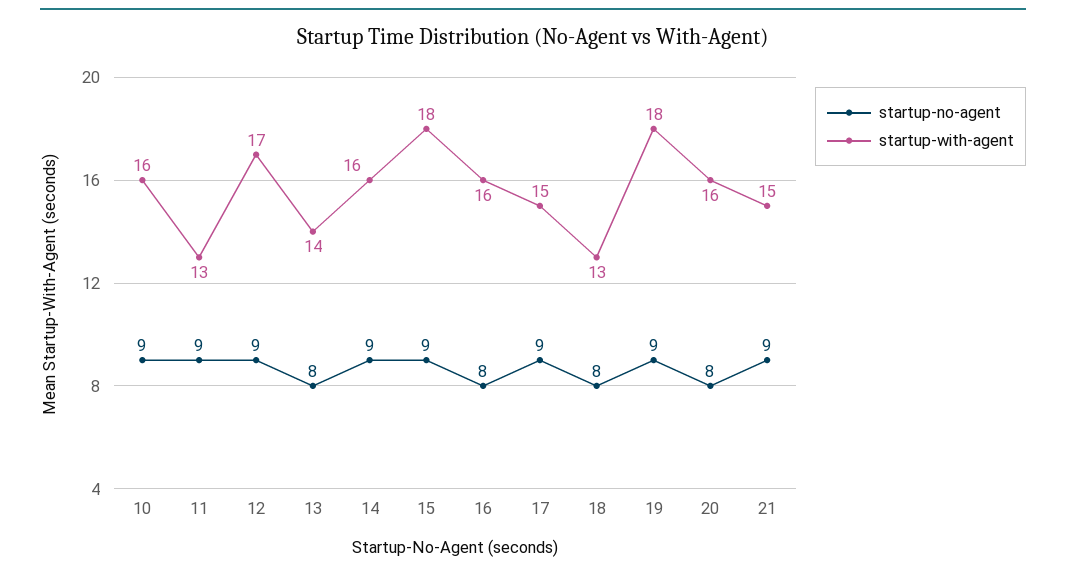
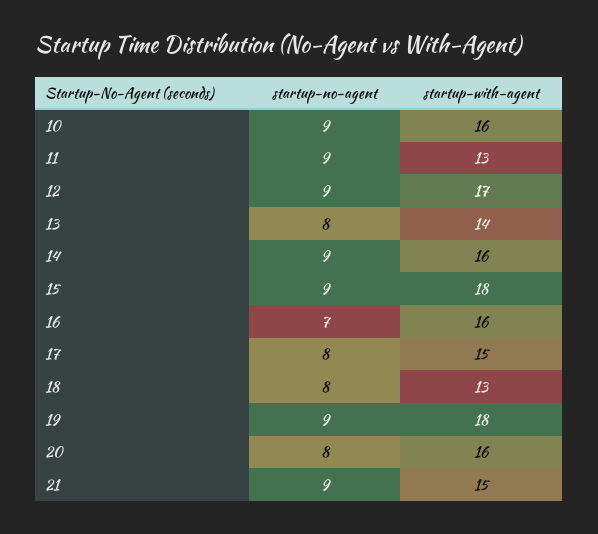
  {
    "startup-no-agent": {
      "10": 9,
      "11": 9,
      "12": 9,
      "13": 8,
      "14": 9,
      "15": 9,
-     "16": 8,
+     "16": 7,
-     "17": 9,
+     "17": 8,
      "18": 8,
      "19": 9,
      "20": 8,
      "21": 9
    },
    "startup-with-agent": {
      "10": 16,
      "11": 13,
      "12": 17,
      "13": 14,
      "14": 16,
      "15": 18,
      "16": 16,
      "17": 15,
      "18": 13,
      "19": 18,
      "20": 16,
      "21": 15
    }
  }

